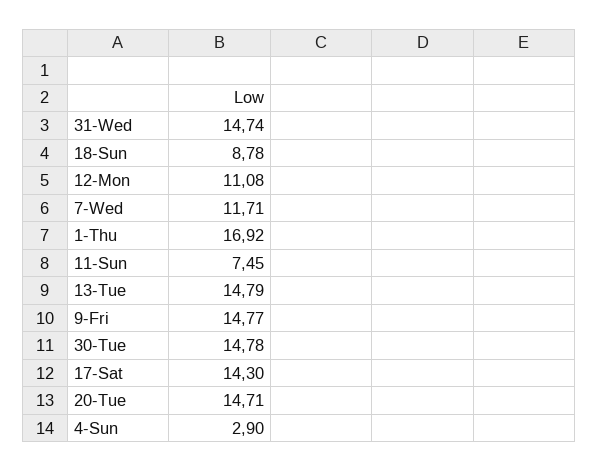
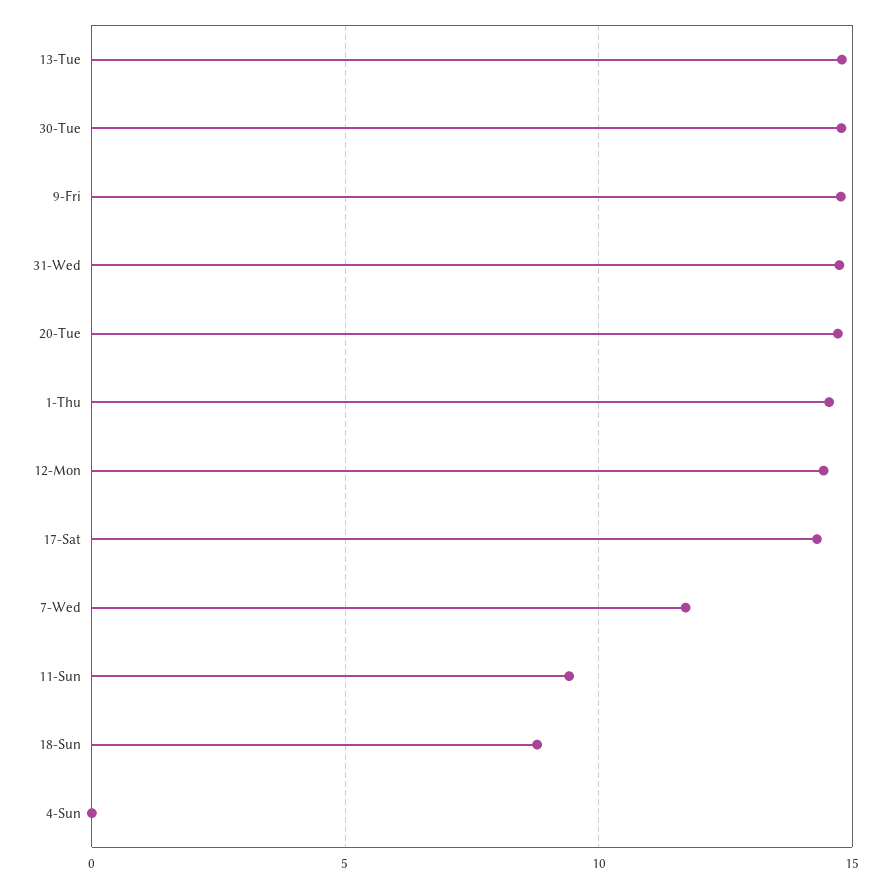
  {
    "31-Wed": 14.74,
    "18-Sun": 8.78,
-   "12-Mon": 11.08,
+   "12-Mon": 14.5,
    "7-Wed": 11.71,
-   "1-Thu": 16.92,
+   "1-Thu": 14.5,
-   "11-Sun": 7.45,
+   "11-Sun": 9.5,
    "13-Tue": 14.79,
    "9-Fri": 14.77,
    "30-Tue": 14.78,
    "17-Sat": 14.3,
    "20-Tue": 14.71,
-   "4-Sun": 2.9
+   "4-Sun": 0
  }

